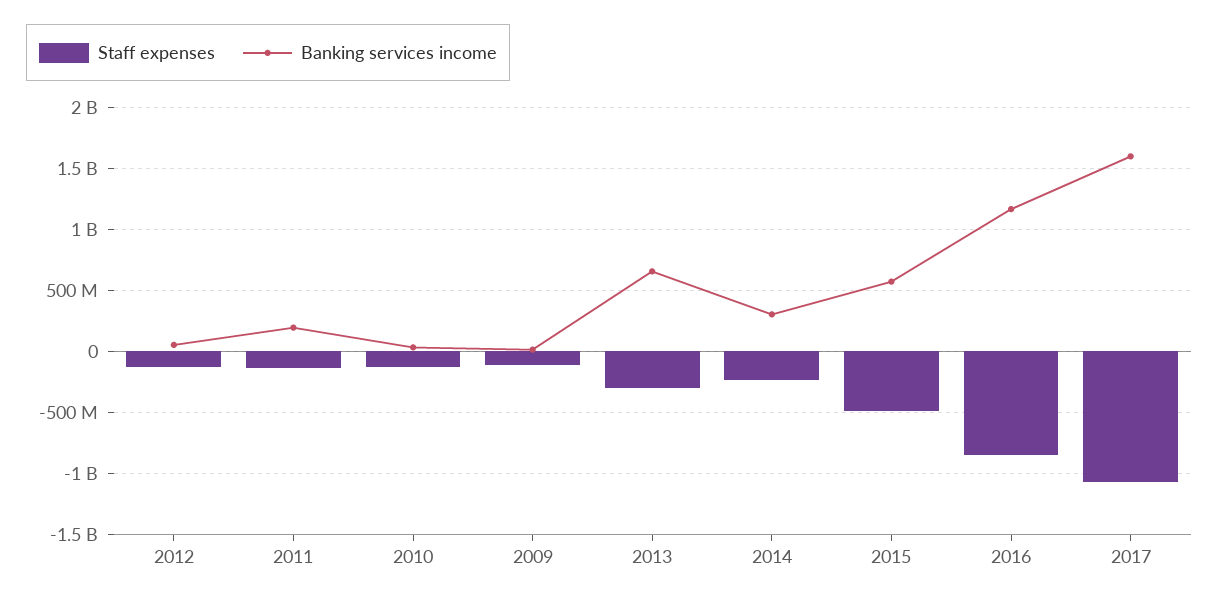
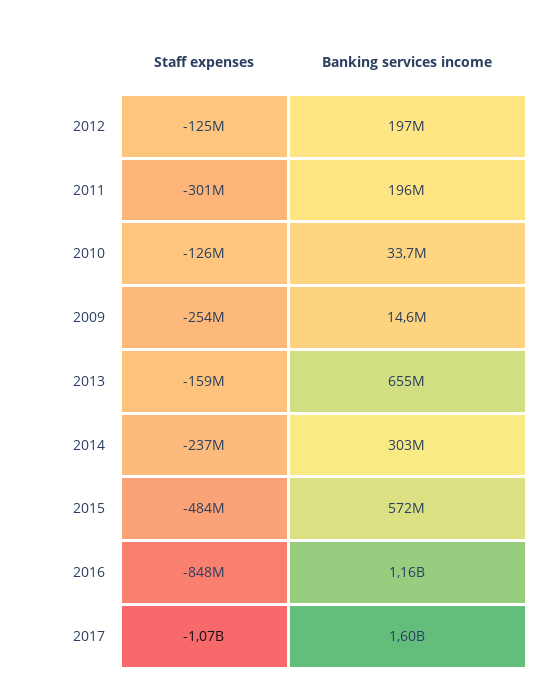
  {
    "Staff expenses": {
      "2012": -125000000,
-     "2011": -150000000,
+     "2011": -301000000,
      "2010": -126000000,
-     "2009": -100000000,
+     "2009": -254000000,
-     "2013": -300000000,
+     "2013": -159000000,
      "2014": -237000000,
      "2015": -484000000,
      "2016": -848000000,
      "2017": -1070000000
    },
    "Banking services income": {
-     "2012": 50000000,
+     "2012": 197000000,
      "2011": 196000000,
      "2010": 33700000,
      "2009": 14600000,
      "2013": 655000000,
      "2014": 303000000,
      "2015": 572000000,
      "2016": 1160000000,
      "2017": 1600000000
    }
  }

